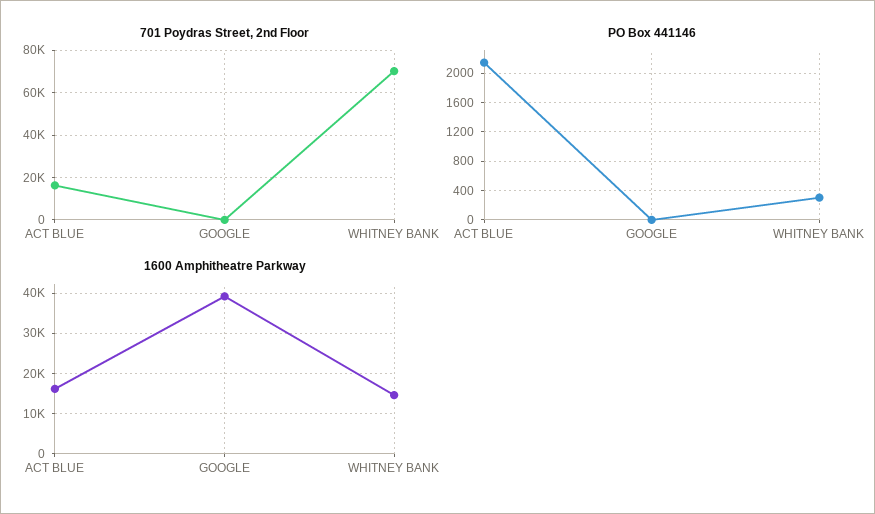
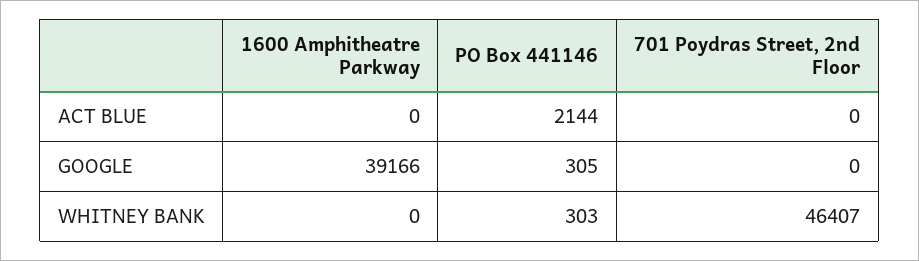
  {
    "701 Poydras Street, 2nd Floor": {
-     "ACT BLUE": 15000,
+     "ACT BLUE": 0,
      "GOOGLE": 0,
-     "WHITNEY BANK": 70000
+     "WHITNEY BANK": 46407
    },
    "PO Box 441146": {
      "ACT BLUE": 2144,
-     "GOOGLE": 0,
+     "GOOGLE": 305,
      "WHITNEY BANK": 303
    },
    "1600 Amphitheatre Parkway": {
-     "ACT BLUE": 16000,
+     "ACT BLUE": 0,
      "GOOGLE": 39166,
-     "WHITNEY BANK": 14000
+     "WHITNEY BANK": 0
    }
  }

